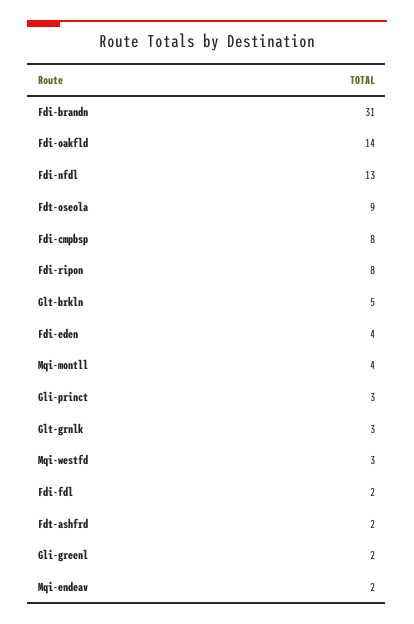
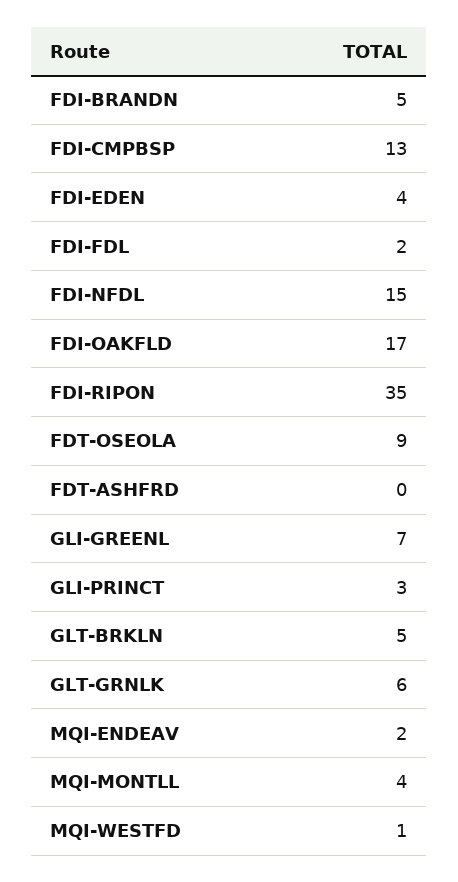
  {
-   "Fdi-brandn": 31,
+   "Fdi-brandn": 5,
-   "Fdi-oakfld": 14,
+   "Fdi-oakfld": 17,
-   "Fdi-nfdl": 13,
+   "Fdi-nfdl": 15,
    "Fdt-oseola": 9,
-   "Fdi-cmpbsp": 8,
+   "Fdi-cmpbsp": 13,
-   "Fdi-ripon": 8,
+   "Fdi-ripon": 35,
    "Glt-brkln": 5,
    "Fdi-eden": 4,
    "Mqi-montll": 4,
    "Gli-princt": 3,
-   "Glt-grnlk": 3,
+   "Glt-grnlk": 6,
-   "Mqi-westfd": 3,
+   "Mqi-westfd": 1,
    "Fdi-fdl": 2,
-   "Fdt-ashfrd": 2,
+   "Fdt-ashfrd": 0,
-   "Gli-greenl": 2,
+   "Gli-greenl": 7,
    "Mqi-endeav": 2
  }

